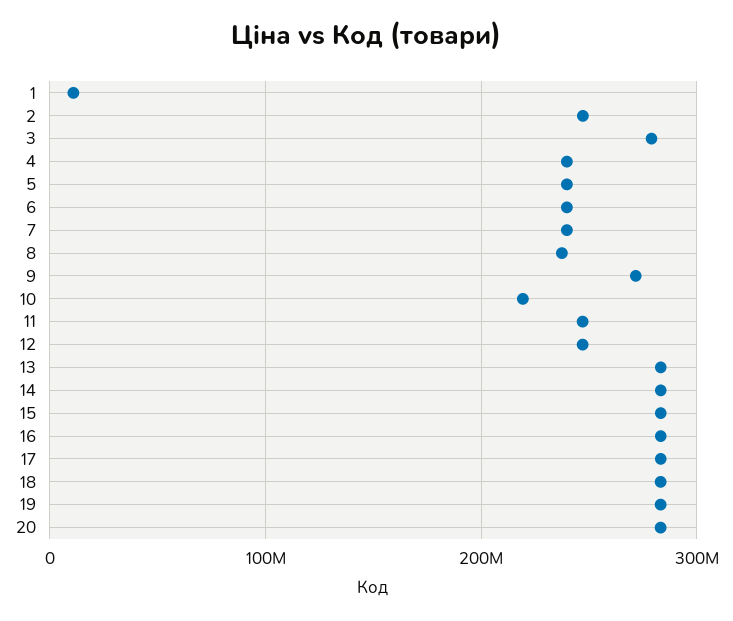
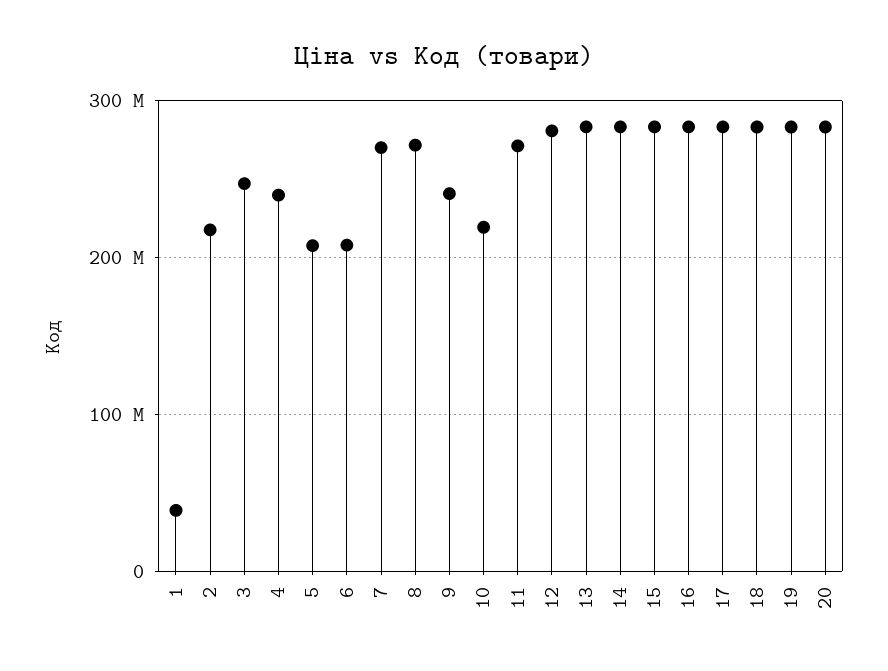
  {
-   "1": 10000000,
+   "1": 40000000,
-   "2": 250000000,
+   "2": 220000000,
-   "3": 280000000,
+   "3": 250000000,
    "4": 240000000,
-   "5": 240000000,
+   "5": 210000000,
-   "6": 240000000,
+   "6": 210000000,
-   "7": 240000000,
+   "7": 270000000,
-   "8": 240000000,
+   "8": 270000000,
-   "9": 270000000,
+   "9": 240000000,
    "10": 220000000,
-   "11": 250000000,
+   "11": 270000000,
-   "12": 250000000,
+   "12": 280000000,
    "13": 280000000,
    "14": 280000000,
    "15": 280000000,
    "16": 280000000,
    "17": 280000000,
    "18": 280000000,
    "19": 280000000,
    "20": 280000000
  }

